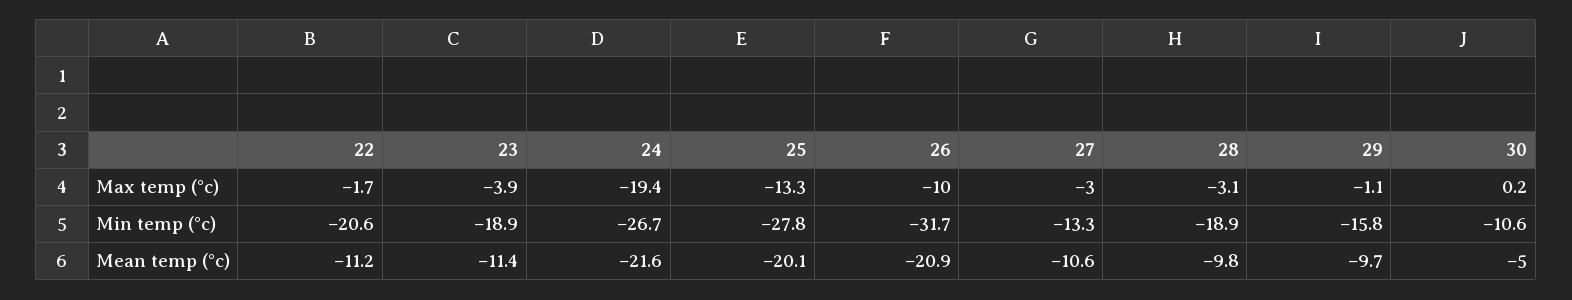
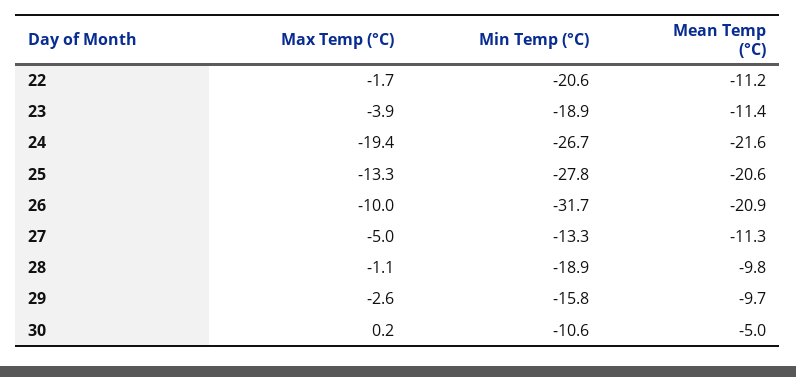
  {
    "22": {
      "Max temp (°c)": -1.7,
      "Min temp (°c)": -20.6,
      "Mean temp (°c)": -11.2
    },
    "23": {
      "Max temp (°c)": -3.9,
      "Min temp (°c)": -18.9,
      "Mean temp (°c)": -11.4
    },
    "24": {
      "Max temp (°c)": -19.4,
      "Min temp (°c)": -26.7,
      "Mean temp (°c)": -21.6
    },
    "25": {
      "Max temp (°c)": -13.3,
      "Min temp (°c)": -27.8,
-     "Mean temp (°c)": -20.1
+     "Mean temp (°c)": -20.6
    },
    "26": {
      "Max temp (°c)": -10,
      "Min temp (°c)": -31.7,
      "Mean temp (°c)": -20.9
    },
    "27": {
-     "Max temp (°c)": -3,
+     "Max temp (°c)": -5,
      "Min temp (°c)": -13.3,
-     "Mean temp (°c)": -10.6
+     "Mean temp (°c)": -11.3
    },
    "28": {
-     "Max temp (°c)": -3.1,
+     "Max temp (°c)": -1.1,
      "Min temp (°c)": -18.9,
      "Mean temp (°c)": -9.8
    },
    "29": {
-     "Max temp (°c)": -1.1,
+     "Max temp (°c)": -2.6,
      "Min temp (°c)": -15.8,
      "Mean temp (°c)": -9.7
    },
    "30": {
      "Max temp (°c)": 0.2,
      "Min temp (°c)": -10.6,
      "Mean temp (°c)": -5
    }
  }

